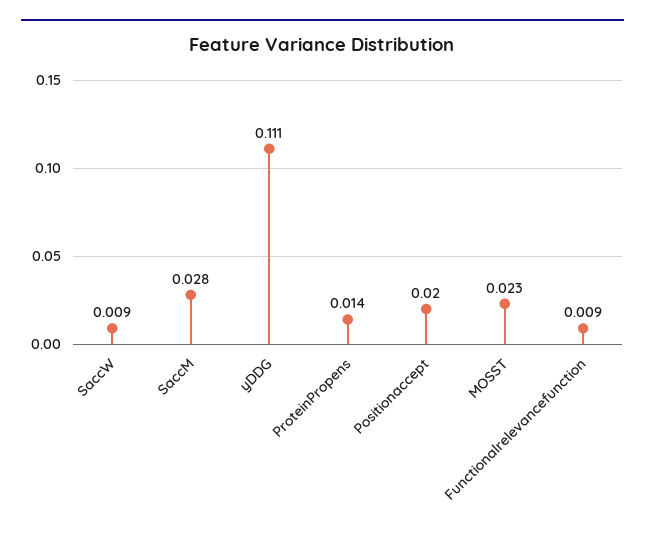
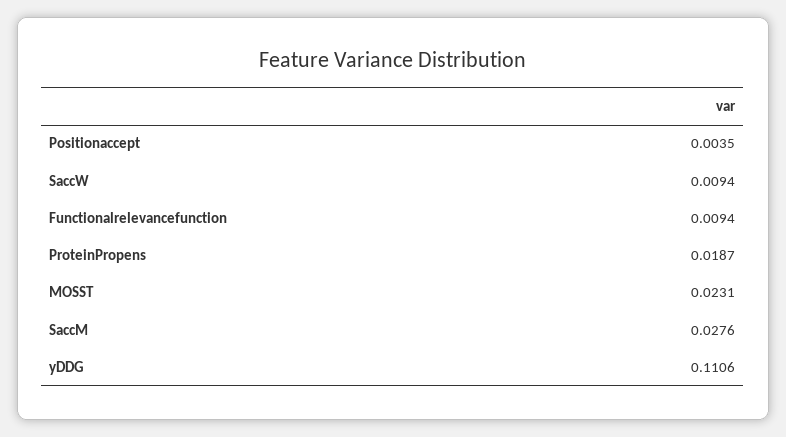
  {
    "SaccW": 0.0094,
    "SaccM": 0.0276,
    "yDDG": 0.1106,
-   "ProteinPropens": 0.014,
+   "ProteinPropens": 0.0187,
-   "Positionaccept": 0.02,
+   "Positionaccept": 0.0035,
    "MOSST": 0.0231,
    "Functionalrelevancefunction": 0.0094
  }

